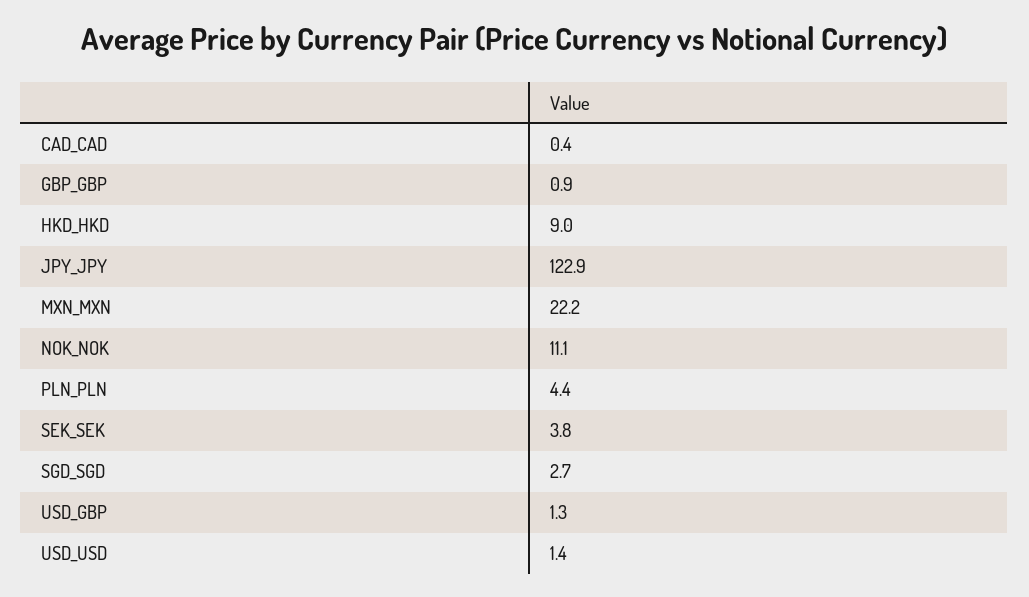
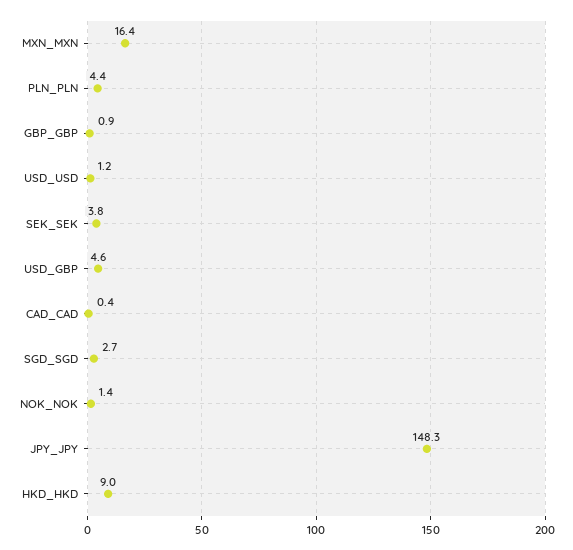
  {
    "CAD_CAD": 0.4,
    "GBP_GBP": 0.9,
    "HKD_HKD": 9,
-   "JPY_JPY": 122.9,
+   "JPY_JPY": 148.3,
-   "MXN_MXN": 22.2,
+   "MXN_MXN": 16.4,
-   "NOK_NOK": 11.1,
+   "NOK_NOK": 1.4,
    "PLN_PLN": 4.4,
    "SEK_SEK": 3.8,
    "SGD_SGD": 2.7,
-   "USD_GBP": 1.3,
+   "USD_GBP": 4.6,
-   "USD_USD": 1.4
+   "USD_USD": 1.2
  }

